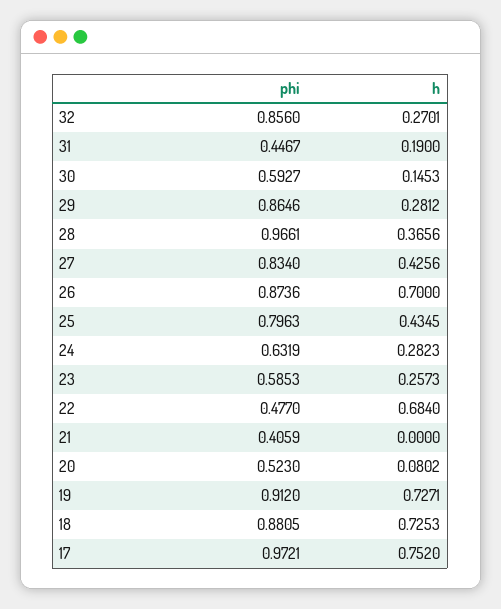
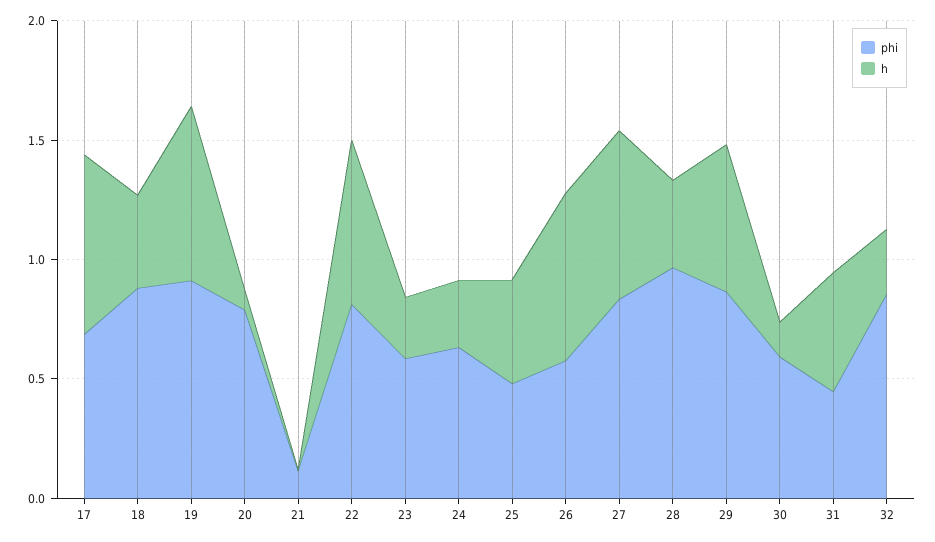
  {
    "phi": {
      "32": 0.856,
      "31": 0.4467,
      "30": 0.5927,
      "29": 0.8646,
      "28": 0.9661,
      "27": 0.834,
-     "26": 0.8736,
+     "26": 0.6,
-     "25": 0.7963,
+     "25": 0.5,
      "24": 0.6319,
      "23": 0.5853,
-     "22": 0.477,
+     "22": 0.8,
-     "21": 0.4059,
+     "21": 0.1,
-     "20": 0.523,
+     "20": 0.8,
      "19": 0.912,
      "18": 0.8805,
-     "17": 0.9721
+     "17": 0.7
    },
    "h": {
      "32": 0.2701,
-     "31": 0.19,
+     "31": 0.5,
      "30": 0.1453,
-     "29": 0.2812,
+     "29": 0.6,
      "28": 0.3656,
-     "27": 0.4256,
+     "27": 0.7,
      "26": 0.7,
      "25": 0.4345,
      "24": 0.2823,
      "23": 0.2573,
      "22": 0.684,
      "21": 0,
      "20": 0.0802,
      "19": 0.7271,
-     "18": 0.7253,
+     "18": 0.4,
      "17": 0.752
    }
  }

